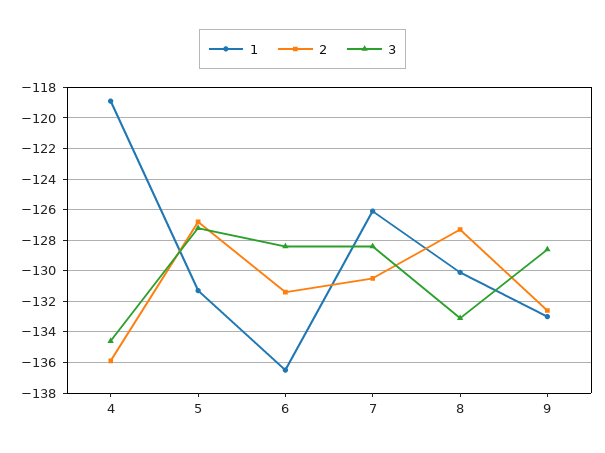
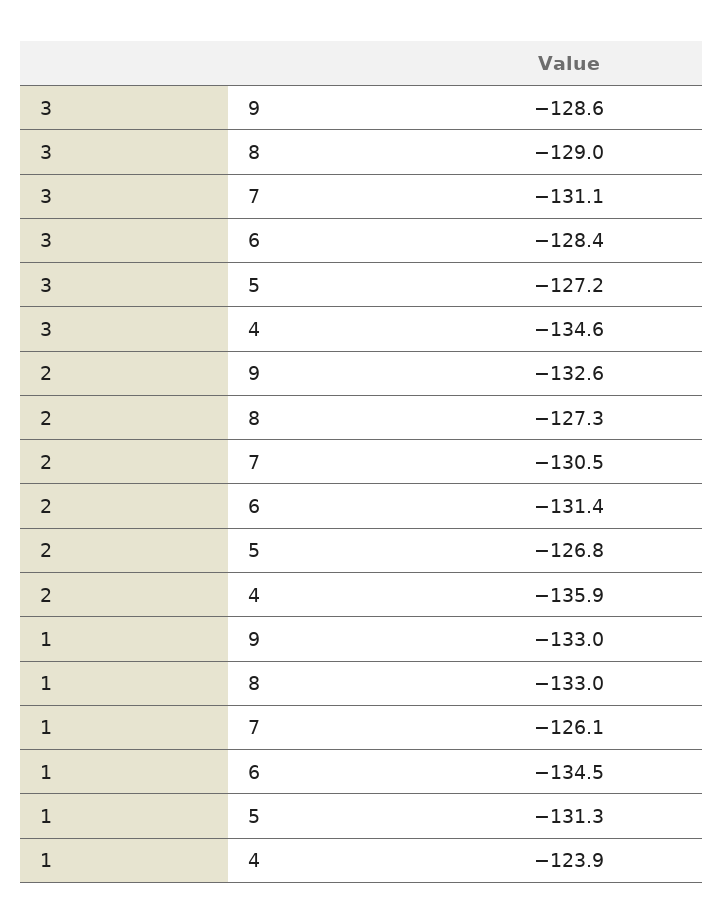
  {
    "1": {
-     "4": -119,
+     "4": -123.9,
      "5": -131.3,
-     "6": -136.5,
+     "6": -134.5,
      "7": -126.1,
-     "8": -130,
+     "8": -133,
      "9": -133
    },
    "2": {
      "4": -135.9,
      "5": -126.8,
      "6": -131.4,
      "7": -130.5,
      "8": -127.3,
      "9": -132.6
    },
    "3": {
      "4": -134.6,
      "5": -127.2,
      "6": -128.4,
-     "7": -128.5,
+     "7": -131.1,
-     "8": -133,
+     "8": -129,
      "9": -128.6
    }
  }

